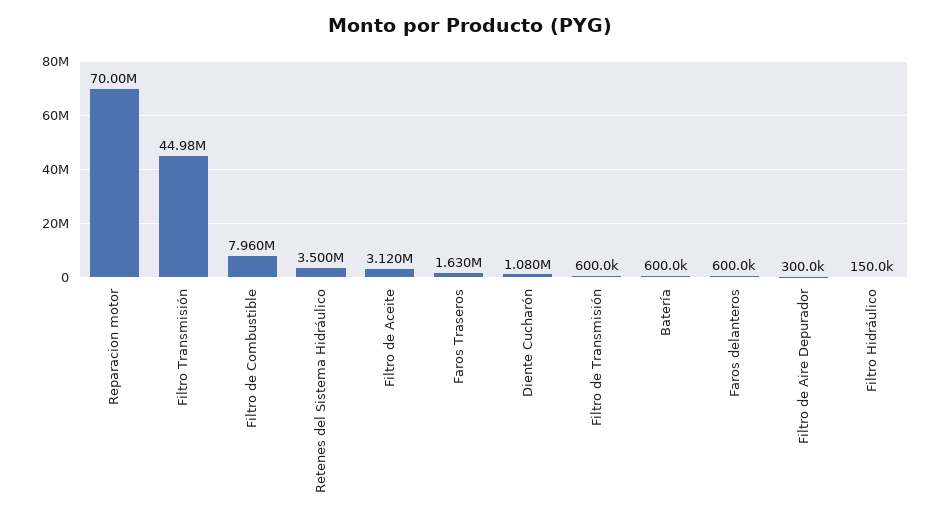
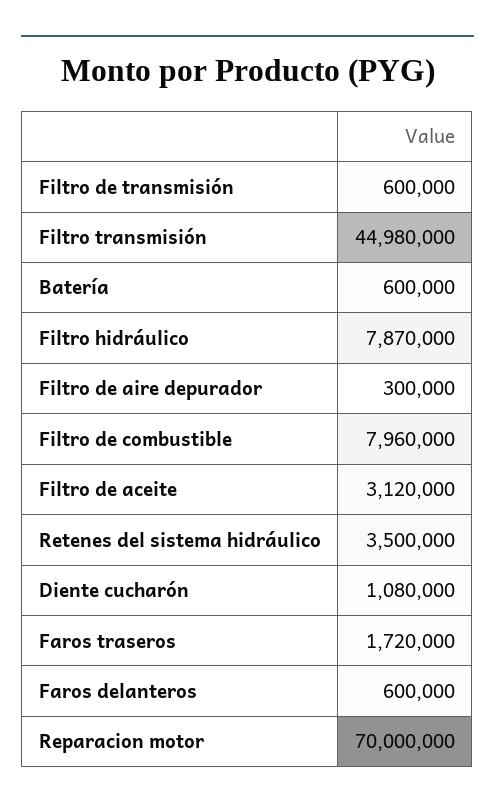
  {
    "Reparacion motor": 70000000,
    "Filtro Transmisión": 44980000,
    "Filtro de Combustible": 7960000,
    "Retenes del Sistema Hidráulico": 3500000,
    "Filtro de Aceite": 3120000,
-   "Faros Traseros": 1630000,
+   "Faros Traseros": 1720000,
    "Diente Cucharón": 1080000,
    "Filtro de Transmisión": 600000,
    "Batería": 600000,
    "Faros delanteros": 600000,
    "Filtro de Aire Depurador": 300000,
-   "Filtro Hidráulico": 150000
+   "Filtro Hidráulico": 7870000
  }

